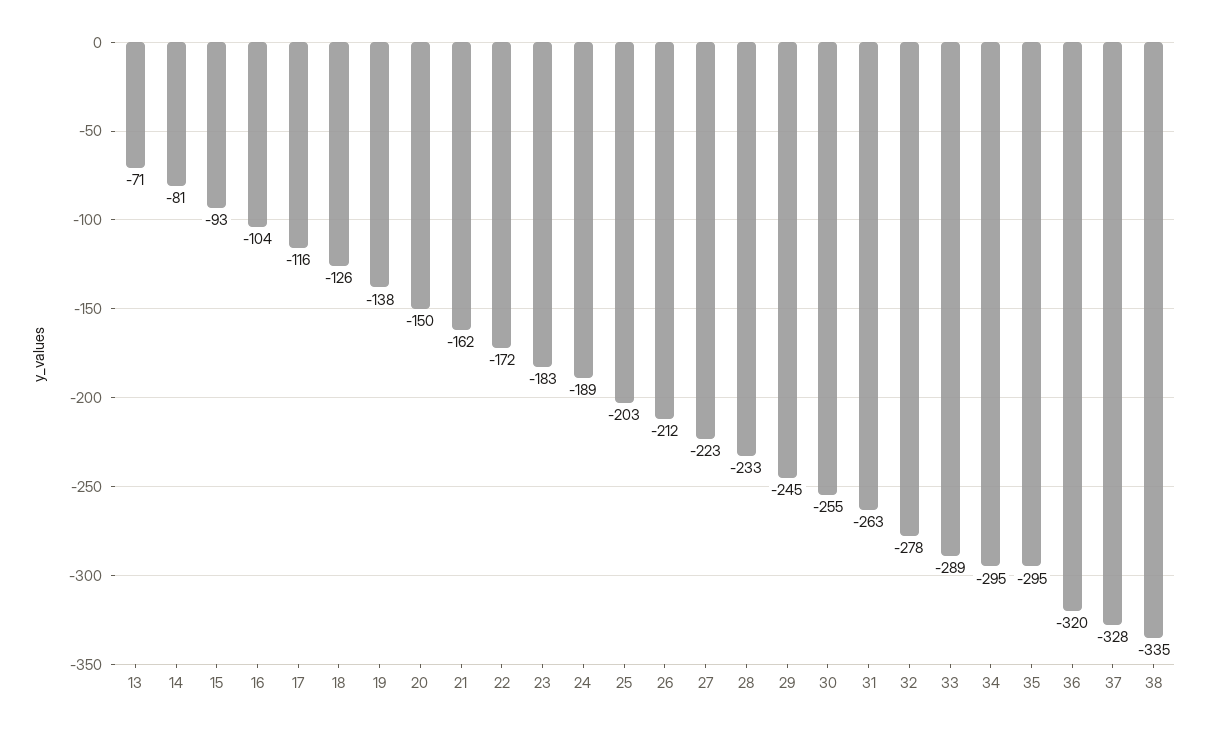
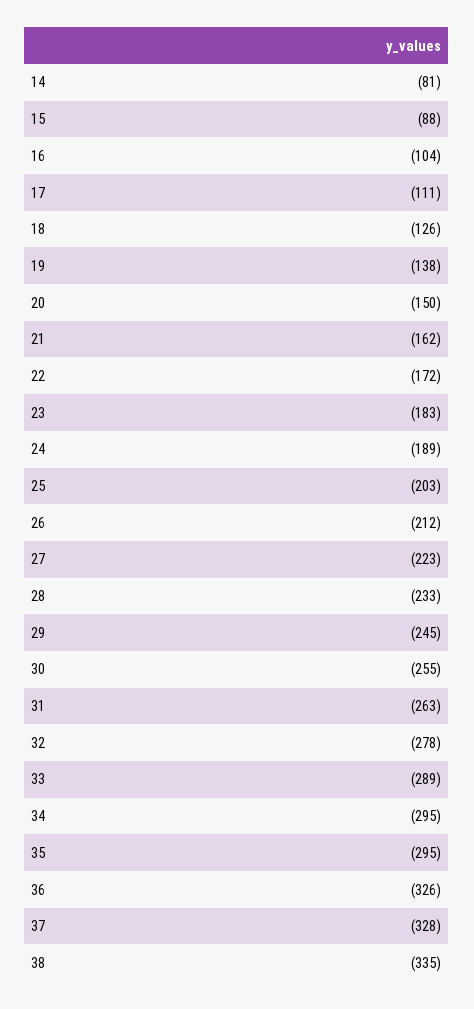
  {
-   "13": -71,
    "14": -81,
-   "15": -93,
+   "15": -88,
    "16": -104,
-   "17": -116,
+   "17": -111,
    "18": -126,
    "19": -138,
    "20": -150,
    "21": -162,
    "22": -172,
    "23": -183,
    "24": -189,
    "25": -203,
    "26": -212,
    "27": -223,
    "28": -233,
    "29": -245,
    "30": -255,
    "31": -263,
    "32": -278,
    "33": -289,
    "34": -295,
    "35": -295,
-   "36": -320,
+   "36": -326,
    "37": -328,
    "38": -335
  }

